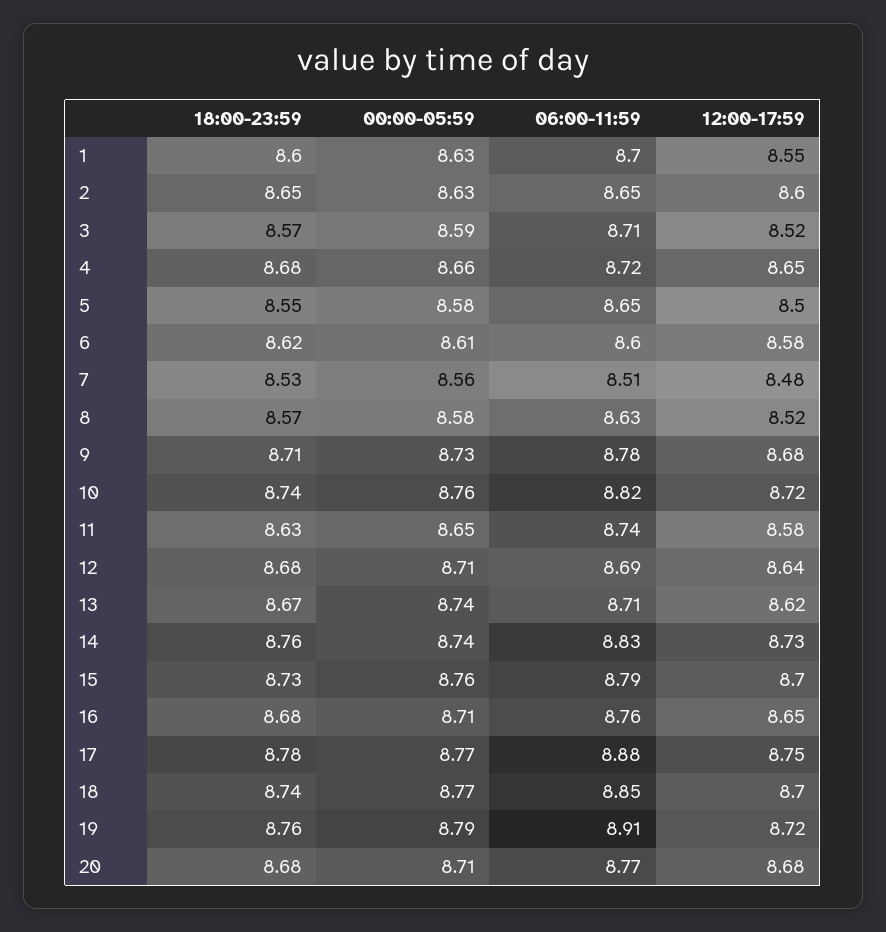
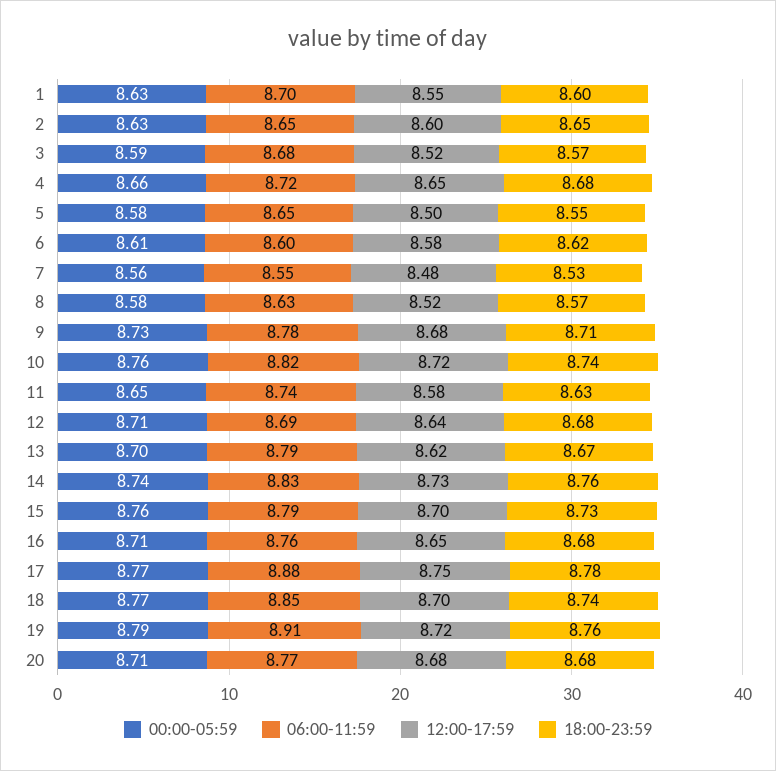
  {
    "18:00-23:59": {
      "1": 8.6,
      "2": 8.65,
      "3": 8.57,
      "4": 8.68,
      "5": 8.55,
      "6": 8.62,
      "7": 8.53,
      "8": 8.57,
      "9": 8.71,
      "10": 8.74,
      "11": 8.63,
      "12": 8.68,
      "13": 8.67,
      "14": 8.76,
      "15": 8.73,
      "16": 8.68,
      "17": 8.78,
      "18": 8.74,
      "19": 8.76,
      "20": 8.68
    },
    "00:00-05:59": {
      "1": 8.63,
      "2": 8.63,
      "3": 8.59,
      "4": 8.66,
      "5": 8.58,
      "6": 8.61,
      "7": 8.56,
      "8": 8.58,
      "9": 8.73,
      "10": 8.76,
      "11": 8.65,
      "12": 8.71,
-     "13": 8.74,
+     "13": 8.7,
      "14": 8.74,
      "15": 8.76,
      "16": 8.71,
      "17": 8.77,
      "18": 8.77,
      "19": 8.79,
      "20": 8.71
    },
    "06:00-11:59": {
      "1": 8.7,
      "2": 8.65,
-     "3": 8.71,
+     "3": 8.68,
      "4": 8.72,
      "5": 8.65,
      "6": 8.6,
-     "7": 8.51,
+     "7": 8.55,
      "8": 8.63,
      "9": 8.78,
      "10": 8.82,
      "11": 8.74,
      "12": 8.69,
-     "13": 8.71,
+     "13": 8.79,
      "14": 8.83,
      "15": 8.79,
      "16": 8.76,
      "17": 8.88,
      "18": 8.85,
      "19": 8.91,
      "20": 8.77
    },
    "12:00-17:59": {
      "1": 8.55,
      "2": 8.6,
      "3": 8.52,
      "4": 8.65,
      "5": 8.5,
      "6": 8.58,
      "7": 8.48,
      "8": 8.52,
      "9": 8.68,
      "10": 8.72,
      "11": 8.58,
      "12": 8.64,
      "13": 8.62,
      "14": 8.73,
      "15": 8.7,
      "16": 8.65,
      "17": 8.75,
      "18": 8.7,
      "19": 8.72,
      "20": 8.68
    }
  }

